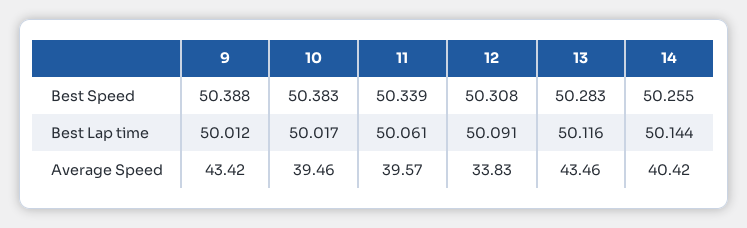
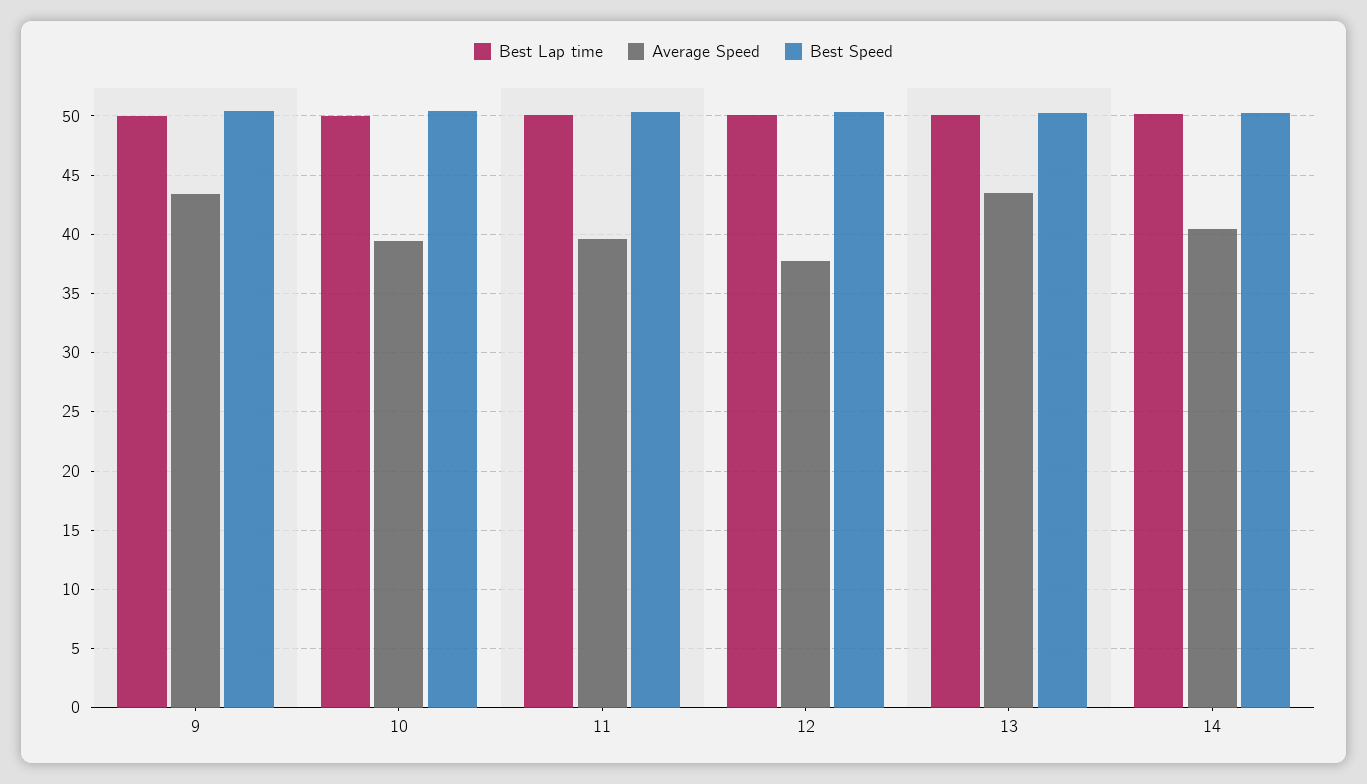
  {
    "Best Speed": {
      "9": 50.388,
      "10": 50.383,
      "11": 50.339,
      "12": 50.308,
      "13": 50.283,
      "14": 50.255
    },
    "Best Lap time": {
      "9": 50.012,
      "10": 50.017,
      "11": 50.061,
      "12": 50.091,
      "13": 50.116,
      "14": 50.144
    },
    "Average Speed": {
      "9": 43.42,
      "10": 39.46,
      "11": 39.57,
-     "12": 33.83,
+     "12": 38,
      "13": 43.46,
      "14": 40.42
    }
  }

